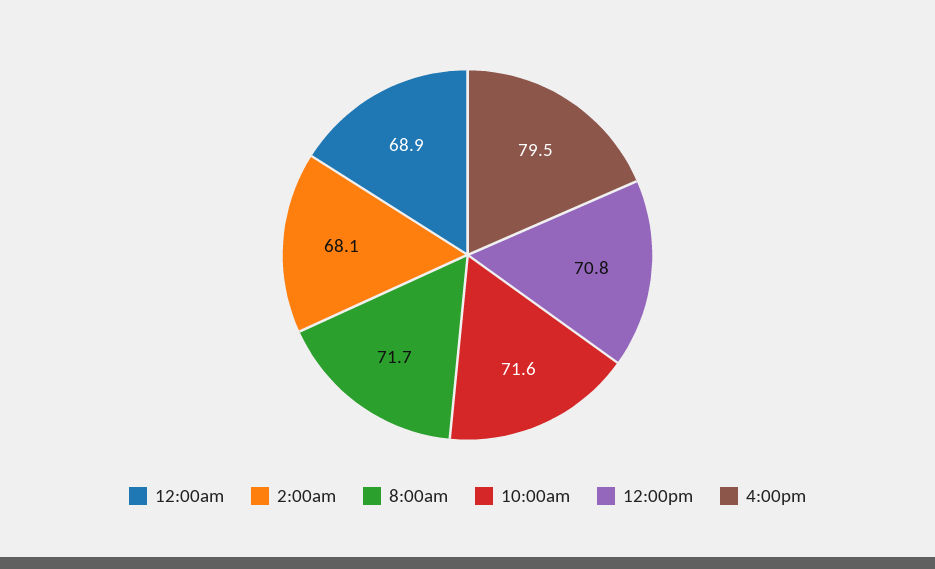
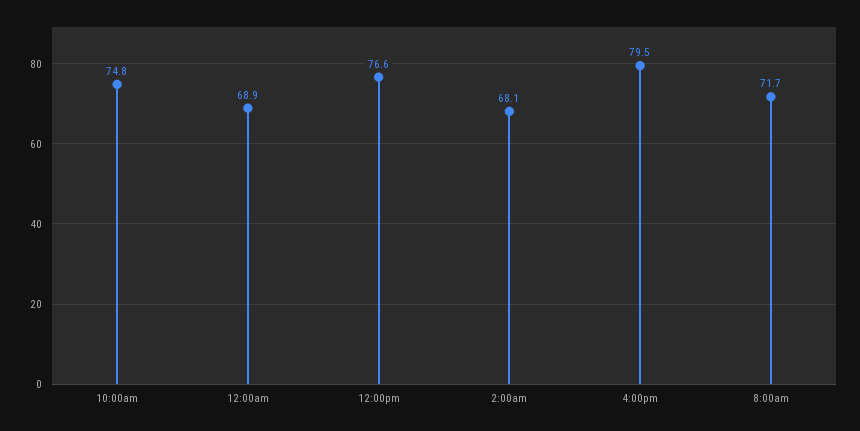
  {
    "12:00am": 68.9,
    "2:00am": 68.1,
    "8:00am": 71.7,
-   "10:00am": 71.6,
+   "10:00am": 74.8,
-   "12:00pm": 70.8,
+   "12:00pm": 76.6,
    "4:00pm": 79.5
  }

